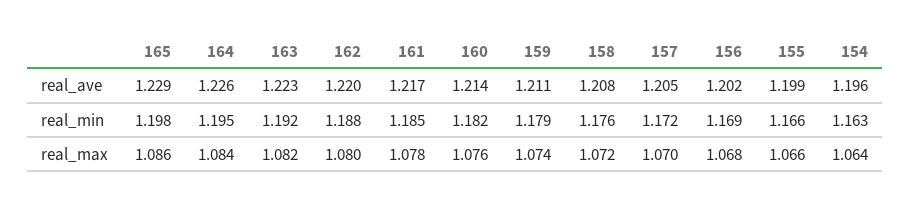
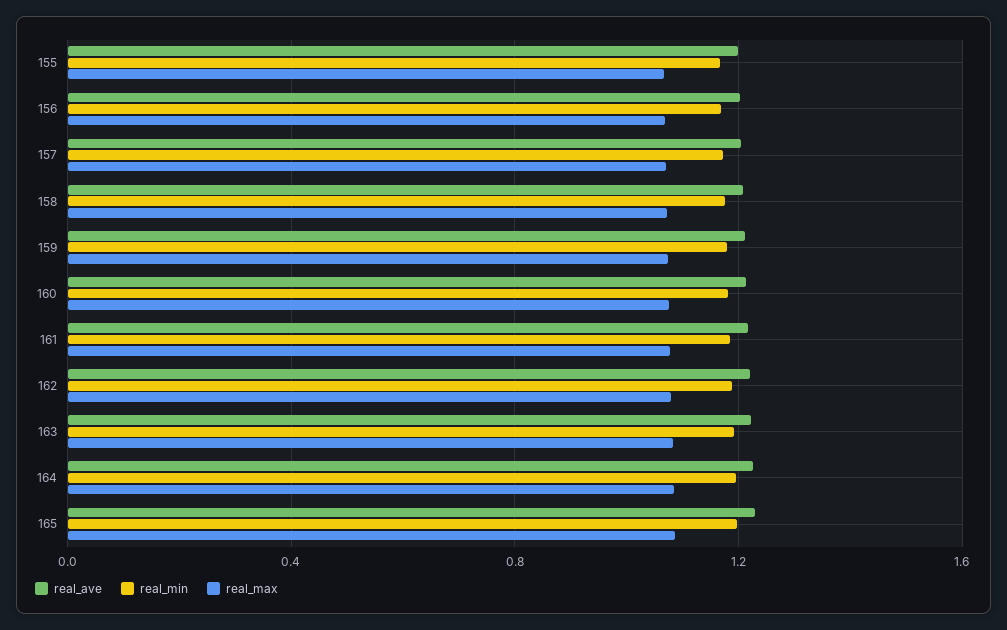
  {
    "real_ave": {
      "165": 1.229,
      "164": 1.226,
      "163": 1.223,
      "162": 1.22,
      "161": 1.217,
      "160": 1.214,
      "159": 1.211,
      "158": 1.208,
      "157": 1.205,
      "156": 1.202,
-     "155": 1.199,
+     "155": 1.199
-     "154": 1.196
    },
    "real_min": {
      "165": 1.198,
      "164": 1.195,
      "163": 1.192,
      "162": 1.188,
      "161": 1.185,
      "160": 1.182,
      "159": 1.179,
      "158": 1.176,
      "157": 1.172,
      "156": 1.169,
-     "155": 1.166,
+     "155": 1.166
-     "154": 1.163
    },
    "real_max": {
      "165": 1.086,
      "164": 1.084,
      "163": 1.082,
      "162": 1.08,
      "161": 1.078,
      "160": 1.076,
      "159": 1.074,
      "158": 1.072,
      "157": 1.07,
      "156": 1.068,
-     "155": 1.066,
+     "155": 1.066
-     "154": 1.064
    }
  }

